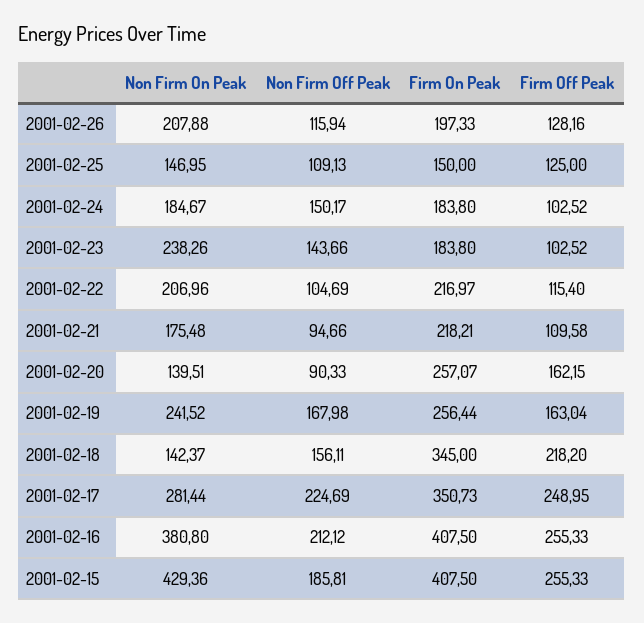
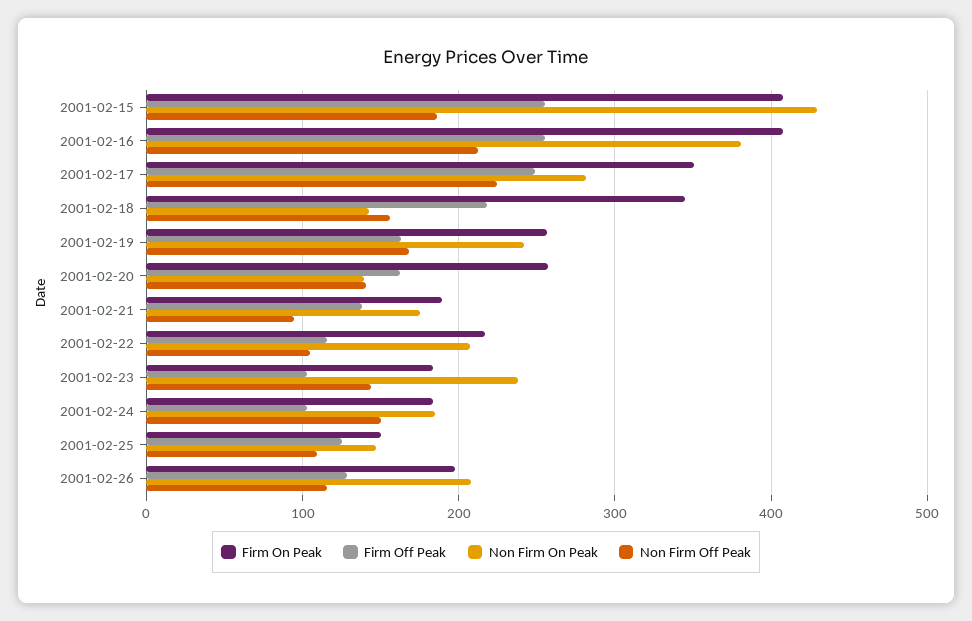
  {
    "Non Firm On Peak": {
      "2001-02-26": 207.88,
      "2001-02-25": 146.95,
      "2001-02-24": 184.67,
      "2001-02-23": 238.26,
      "2001-02-22": 206.96,
      "2001-02-21": 175.48,
      "2001-02-20": 139.51,
      "2001-02-19": 241.52,
      "2001-02-18": 142.37,
      "2001-02-17": 281.44,
      "2001-02-16": 380.8,
      "2001-02-15": 429.36
    },
    "Non Firm Off Peak": {
      "2001-02-26": 115.94,
      "2001-02-25": 109.13,
      "2001-02-24": 150.17,
      "2001-02-23": 143.66,
      "2001-02-22": 104.69,
      "2001-02-21": 94.66,
-     "2001-02-20": 90.33,
+     "2001-02-20": 140,
      "2001-02-19": 167.98,
      "2001-02-18": 156.11,
      "2001-02-17": 224.69,
      "2001-02-16": 212.12,
      "2001-02-15": 185.81
    },
    "Firm On Peak": {
      "2001-02-26": 197.33,
      "2001-02-25": 150,
      "2001-02-24": 183.8,
      "2001-02-23": 183.8,
      "2001-02-22": 216.97,
-     "2001-02-21": 218.21,
+     "2001-02-21": 190,
      "2001-02-20": 257.07,
      "2001-02-19": 256.44,
      "2001-02-18": 345,
      "2001-02-17": 350.73,
      "2001-02-16": 407.5,
      "2001-02-15": 407.5
    },
    "Firm Off Peak": {
      "2001-02-26": 128.16,
      "2001-02-25": 125,
      "2001-02-24": 102.52,
      "2001-02-23": 102.52,
      "2001-02-22": 115.4,
-     "2001-02-21": 109.58,
+     "2001-02-21": 140,
      "2001-02-20": 162.15,
      "2001-02-19": 163.04,
      "2001-02-18": 218.2,
      "2001-02-17": 248.95,
      "2001-02-16": 255.33,
      "2001-02-15": 255.33
    }
  }

